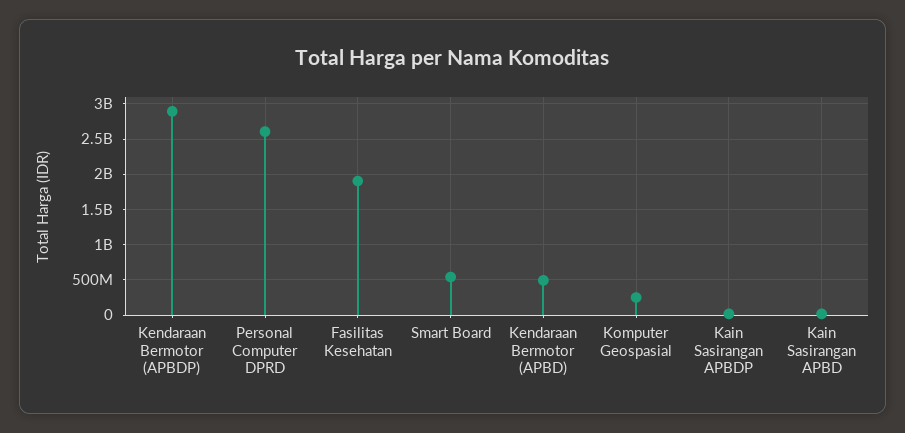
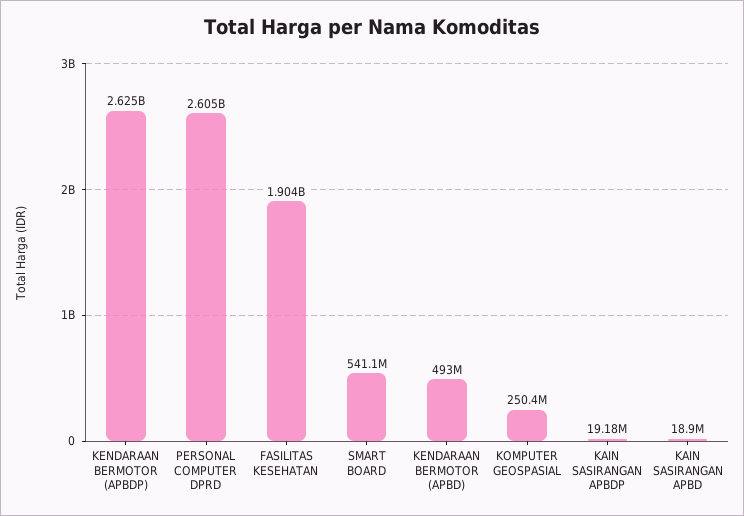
  {
-   "Kendaraan Bermotor (APBDP)": 2900000000,
+   "Kendaraan Bermotor (APBDP)": 2625000000,
    "Personal Computer DPRD": 2605000000,
    "Fasilitas Kesehatan": 1904000000,
    "Smart Board": 541100000,
    "Kendaraan Bermotor (APBD)": 493000000,
    "Komputer Geospasial": 250400000,
    "Kain Sasirangan APBDP": 19180000,
    "Kain Sasirangan APBD": 18900000
  }

